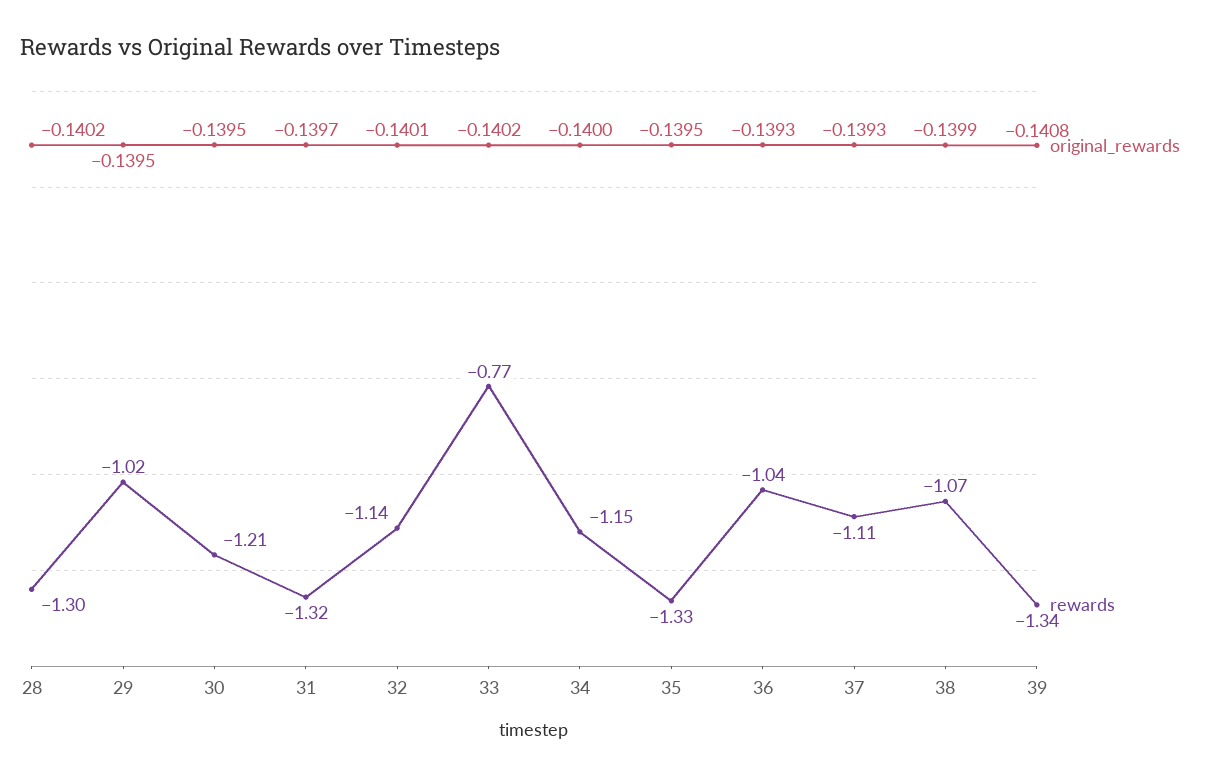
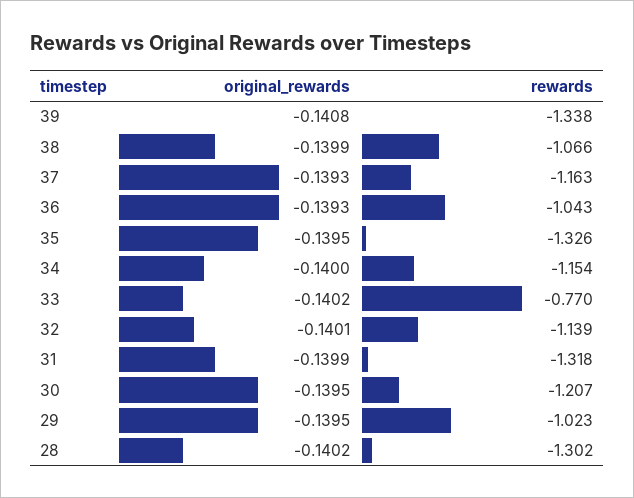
  {
    "original_rewards": {
      "28": -0.1402,
      "29": -0.1395,
      "30": -0.1395,
-     "31": -0.1397,
+     "31": -0.1399,
      "32": -0.1401,
      "33": -0.1402,
      "34": -0.14,
      "35": -0.1395,
      "36": -0.1393,
      "37": -0.1393,
      "38": -0.1399,
      "39": -0.1408
    },
    "rewards": {
      "28": -1.302,
      "29": -1.023,
      "30": -1.207,
      "31": -1.318,
      "32": -1.139,
      "33": -0.77,
      "34": -1.154,
      "35": -1.326,
      "36": -1.043,
-     "37": -1.11,
+     "37": -1.163,
      "38": -1.066,
      "39": -1.338
    }
  }

